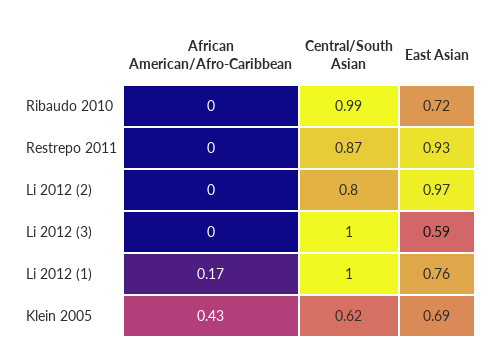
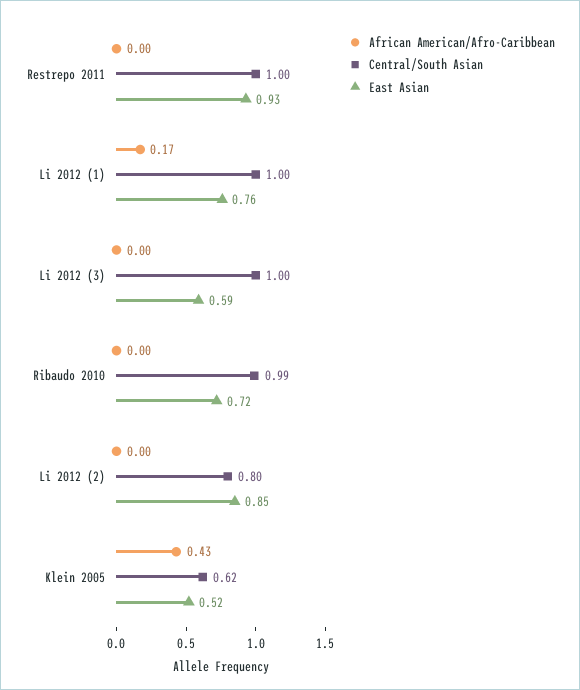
  {
    "African American/Afro-Caribbean": {
      "Ribaudo 2010": 0,
      "Restrepo 2011": 0,
      "Li 2012 (2)": 0,
      "Li 2012 (3)": 0,
      "Li 2012 (1)": 0.17,
      "Klein 2005": 0.43
    },
    "Central/South Asian": {
      "Ribaudo 2010": 0.99,
-     "Restrepo 2011": 0.87,
+     "Restrepo 2011": 1,
      "Li 2012 (2)": 0.8,
      "Li 2012 (3)": 1,
      "Li 2012 (1)": 1,
      "Klein 2005": 0.62
    },
    "East Asian": {
      "Ribaudo 2010": 0.72,
      "Restrepo 2011": 0.93,
-     "Li 2012 (2)": 0.97,
+     "Li 2012 (2)": 0.85,
      "Li 2012 (3)": 0.59,
      "Li 2012 (1)": 0.76,
-     "Klein 2005": 0.69
+     "Klein 2005": 0.52
    }
  }

